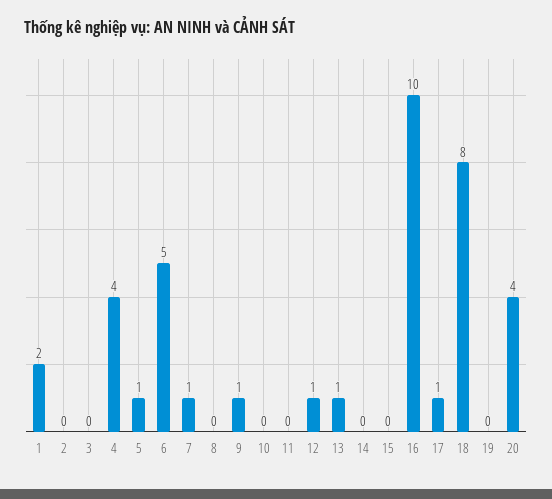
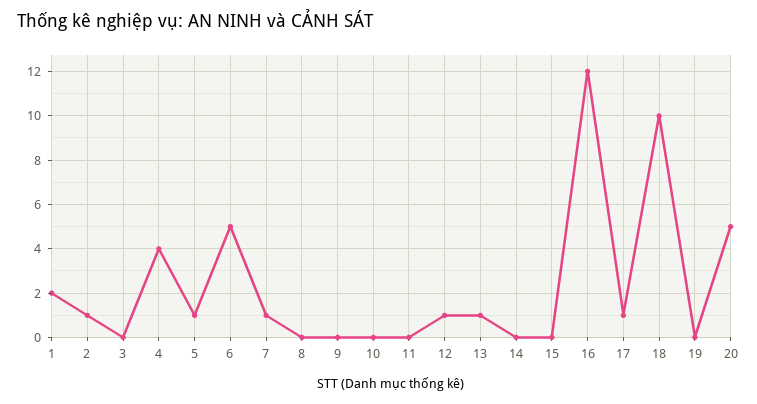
  {
    "1": 2,
-   "2": 0,
+   "2": 1,
    "3": 0,
    "4": 4,
    "5": 1,
    "6": 5,
    "7": 1,
    "8": 0,
-   "9": 1,
+   "9": 0,
    "10": 0,
    "11": 0,
    "12": 1,
    "13": 1,
    "14": 0,
    "15": 0,
-   "16": 10,
+   "16": 12,
    "17": 1,
-   "18": 8,
+   "18": 10,
    "19": 0,
-   "20": 4
+   "20": 5
  }

